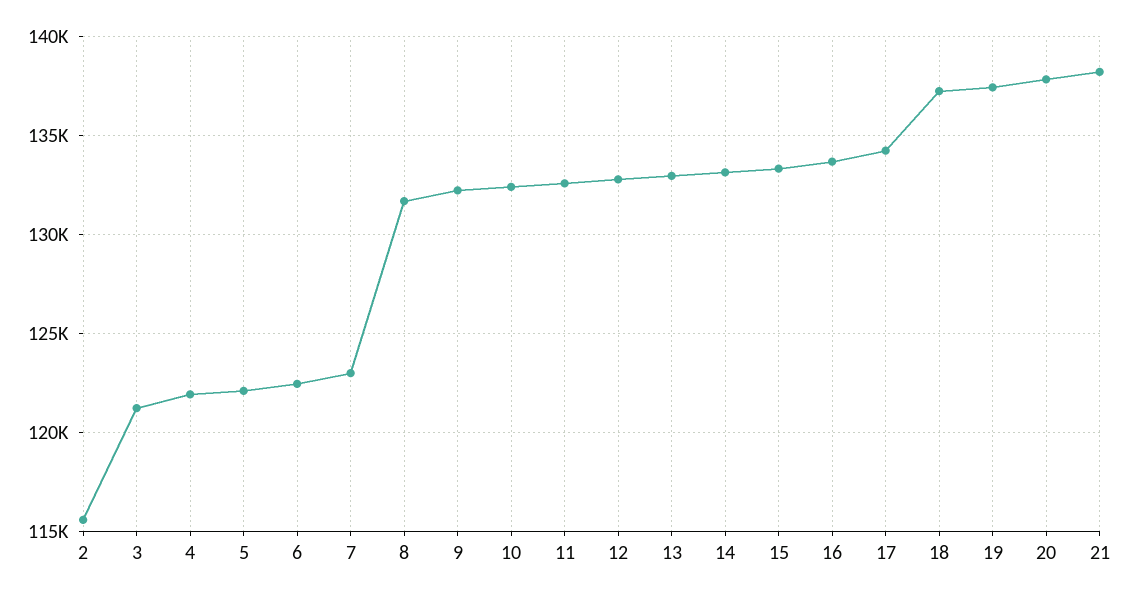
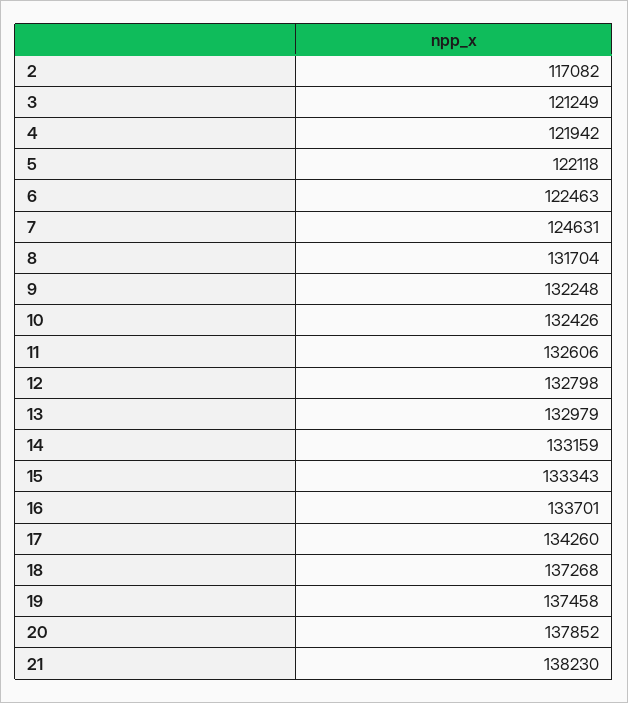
  {
-   "2": 115500,
+   "2": 117082,
    "3": 121249,
    "4": 121942,
    "5": 122118,
    "6": 122463,
-   "7": 123000,
+   "7": 124631,
    "8": 131704,
    "9": 132248,
    "10": 132426,
    "11": 132606,
    "12": 132798,
    "13": 132979,
    "14": 133159,
    "15": 133343,
    "16": 133701,
    "17": 134260,
    "18": 137268,
    "19": 137458,
    "20": 137852,
    "21": 138230
  }

